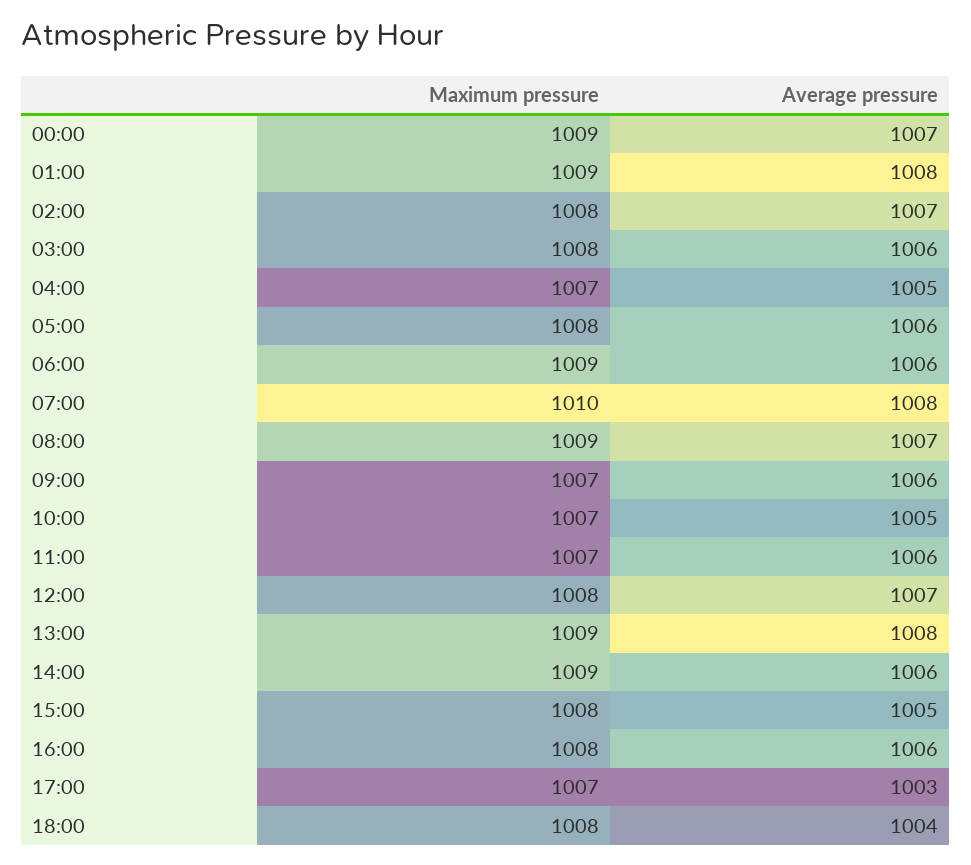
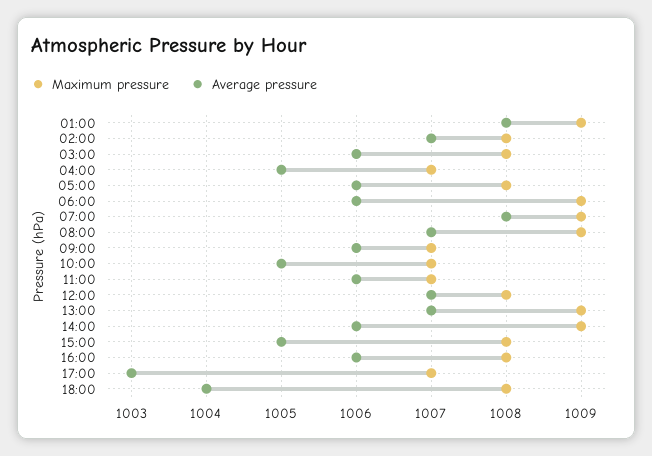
  {
    "Maximum pressure": {
-     "00:00": 1009,
      "01:00": 1009,
      "02:00": 1008,
      "03:00": 1008,
      "04:00": 1007,
      "05:00": 1008,
      "06:00": 1009,
-     "07:00": 1010,
+     "07:00": 1009,
      "08:00": 1009,
      "09:00": 1007,
      "10:00": 1007,
      "11:00": 1007,
      "12:00": 1008,
      "13:00": 1009,
      "14:00": 1009,
      "15:00": 1008,
      "16:00": 1008,
      "17:00": 1007,
      "18:00": 1008
    },
    "Average pressure": {
-     "00:00": 1007,
      "01:00": 1008,
      "02:00": 1007,
      "03:00": 1006,
      "04:00": 1005,
      "05:00": 1006,
      "06:00": 1006,
      "07:00": 1008,
      "08:00": 1007,
      "09:00": 1006,
      "10:00": 1005,
      "11:00": 1006,
      "12:00": 1007,
-     "13:00": 1008,
+     "13:00": 1007,
      "14:00": 1006,
      "15:00": 1005,
      "16:00": 1006,
      "17:00": 1003,
      "18:00": 1004
    }
  }

